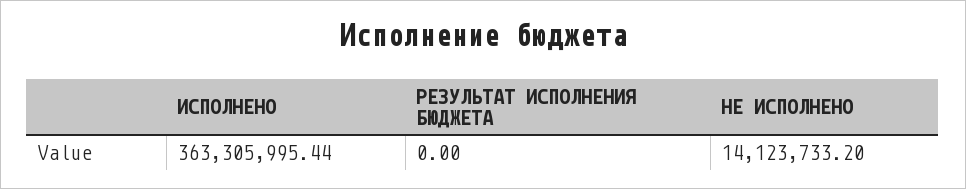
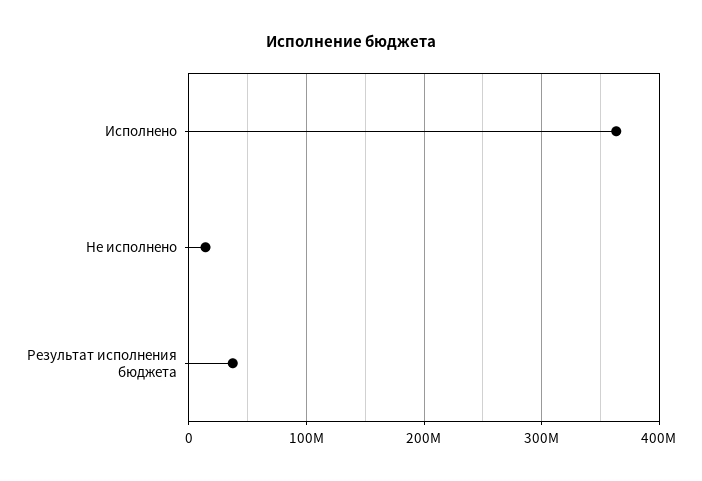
  {
    "ИСПОЛНЕНО": 363305995.44,
-   "РЕЗУЛЬТАТ ИСПОЛНЕНИЯ БЮДЖЕТА": 0,
+   "РЕЗУЛЬТАТ ИСПОЛНЕНИЯ БЮДЖЕТА": 40000000,
    "НЕ ИСПОЛНЕНО": 14123733.2
  }

